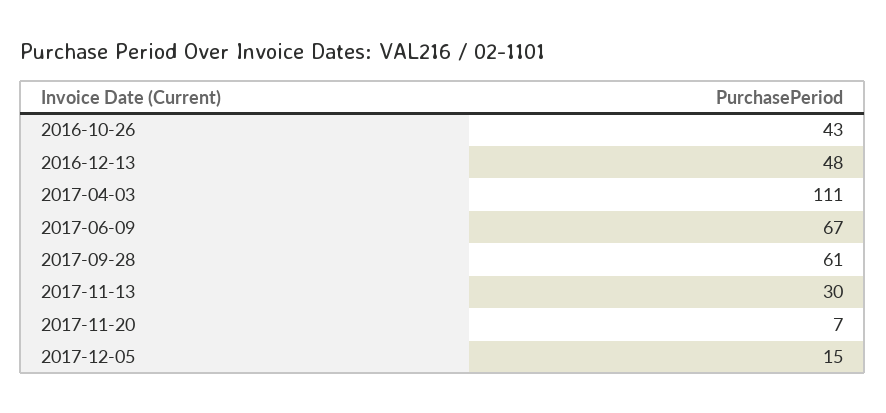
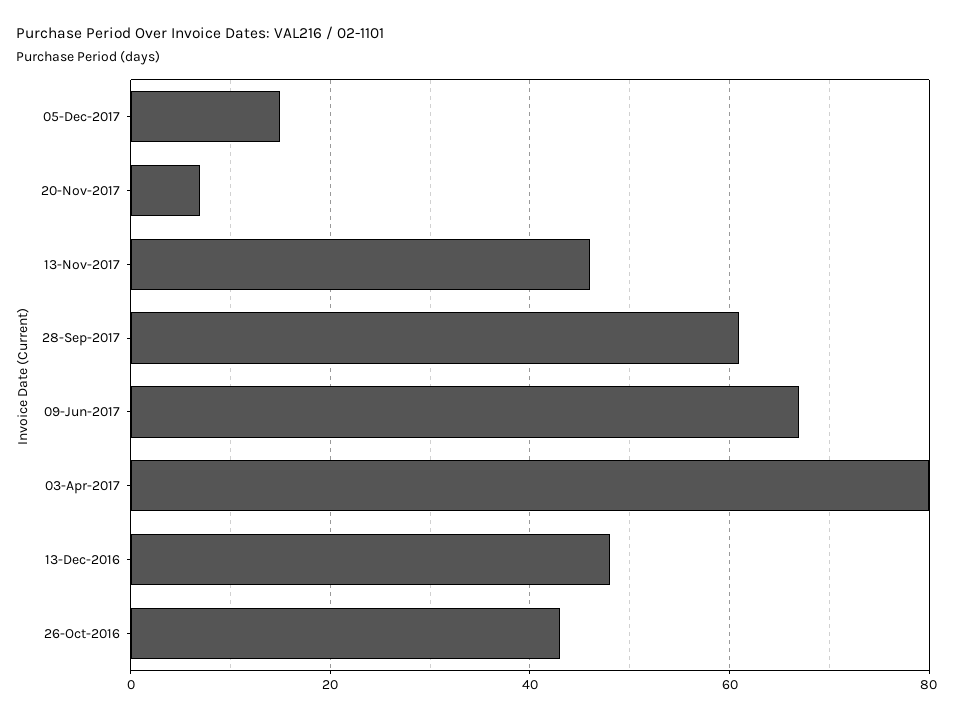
  {
    "2016-10-26": 43,
    "2016-12-13": 48,
-   "2017-04-03": 111,
+   "2017-04-03": 80,
    "2017-06-09": 67,
    "2017-09-28": 61,
-   "2017-11-13": 30,
+   "2017-11-13": 45,
    "2017-11-20": 7,
    "2017-12-05": 15
  }

